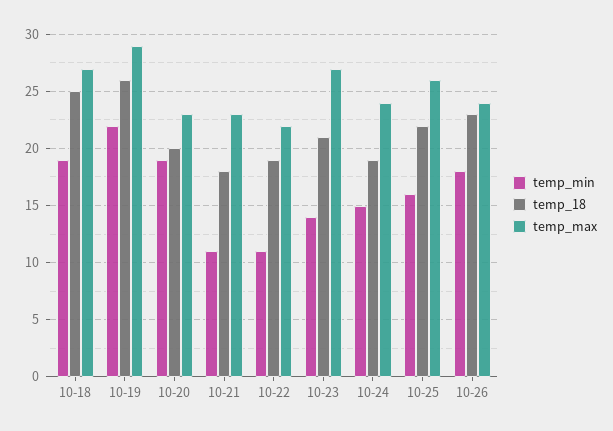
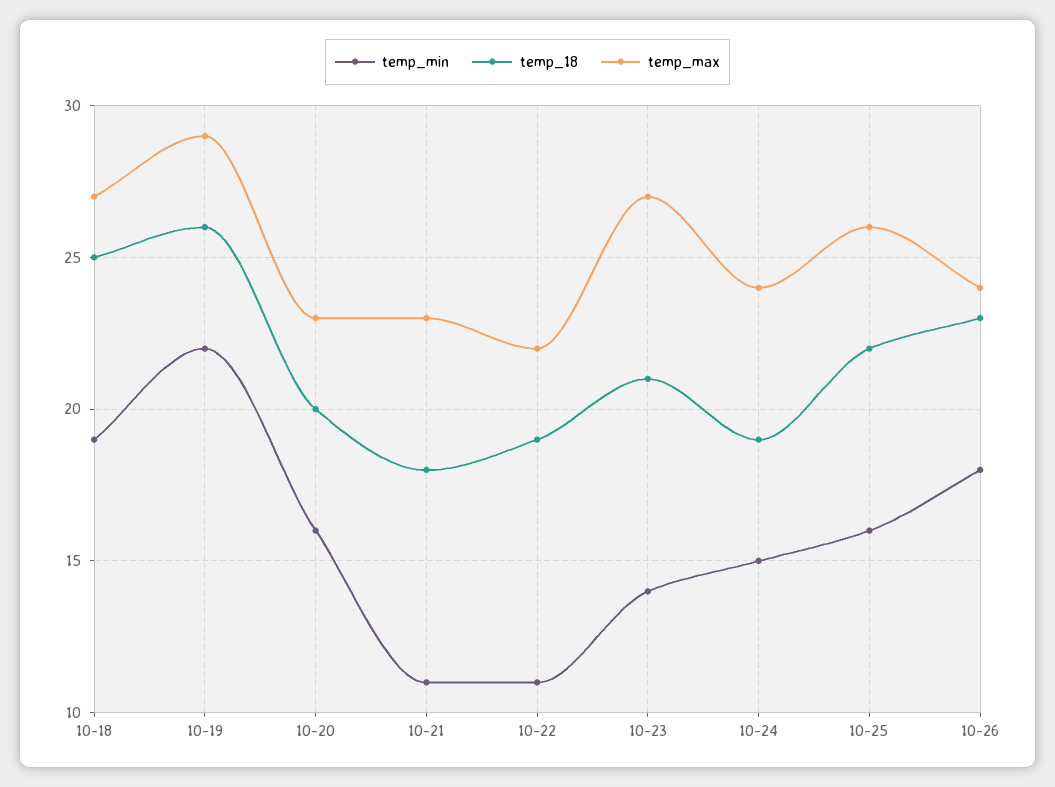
  {
    "temp_min": {
      "10-18": 19,
      "10-19": 22,
-     "10-20": 19,
+     "10-20": 16,
      "10-21": 11,
      "10-22": 11,
      "10-23": 14,
      "10-24": 15,
      "10-25": 16,
      "10-26": 18
    },
    "temp_18": {
      "10-18": 25,
      "10-19": 26,
      "10-20": 20,
      "10-21": 18,
      "10-22": 19,
      "10-23": 21,
      "10-24": 19,
      "10-25": 22,
      "10-26": 23
    },
    "temp_max": {
      "10-18": 27,
      "10-19": 29,
      "10-20": 23,
      "10-21": 23,
      "10-22": 22,
      "10-23": 27,
      "10-24": 24,
      "10-25": 26,
      "10-26": 24
    }
  }

